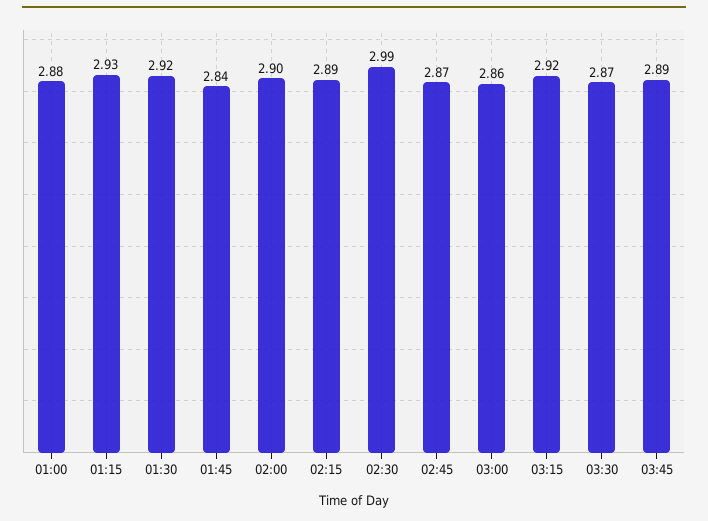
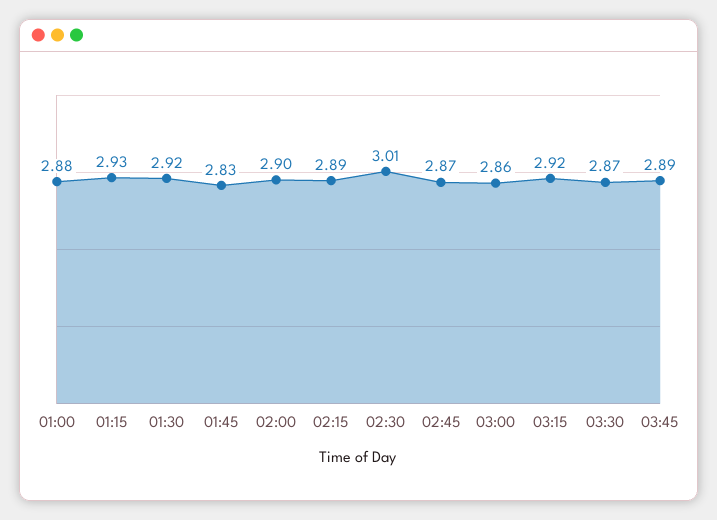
  {
    "01:00": 2.88,
    "01:15": 2.93,
    "01:30": 2.92,
-   "01:45": 2.84,
+   "01:45": 2.83,
    "02:00": 2.9,
    "02:15": 2.89,
-   "02:30": 2.99,
+   "02:30": 3.01,
    "02:45": 2.87,
    "03:00": 2.86,
    "03:15": 2.92,
    "03:30": 2.87,
    "03:45": 2.89
  }

